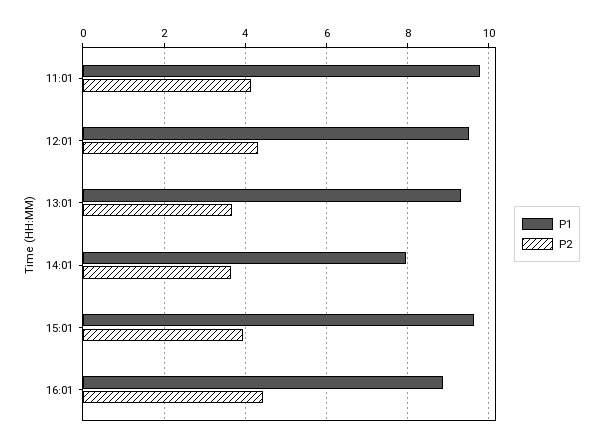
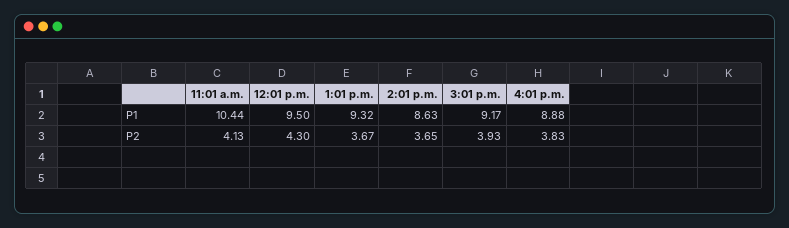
  {
    "P1": {
-     "11:01": 9.8,
+     "11:01": 10.44,
      "12:01": 9.5,
      "13:01": 9.32,
-     "14:01": 8,
+     "14:01": 8.63,
-     "15:01": 9.6,
+     "15:01": 9.17,
      "16:01": 8.88
    },
    "P2": {
      "11:01": 4.13,
      "12:01": 4.3,
      "13:01": 3.67,
      "14:01": 3.65,
      "15:01": 3.93,
-     "16:01": 4.4
+     "16:01": 3.83
    }
  }

